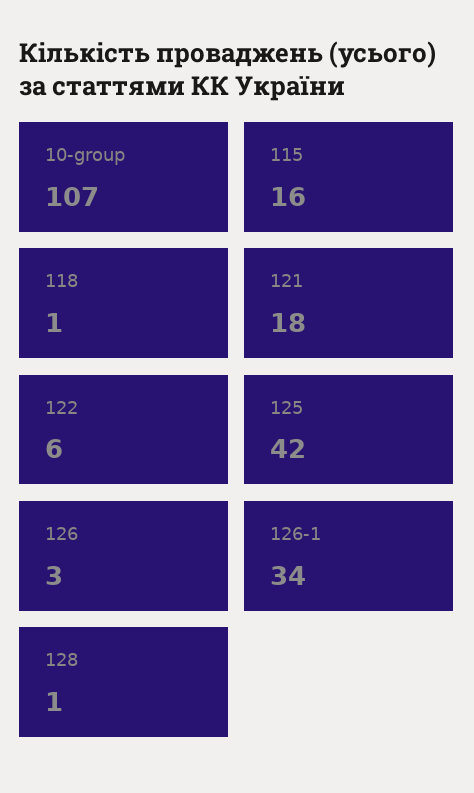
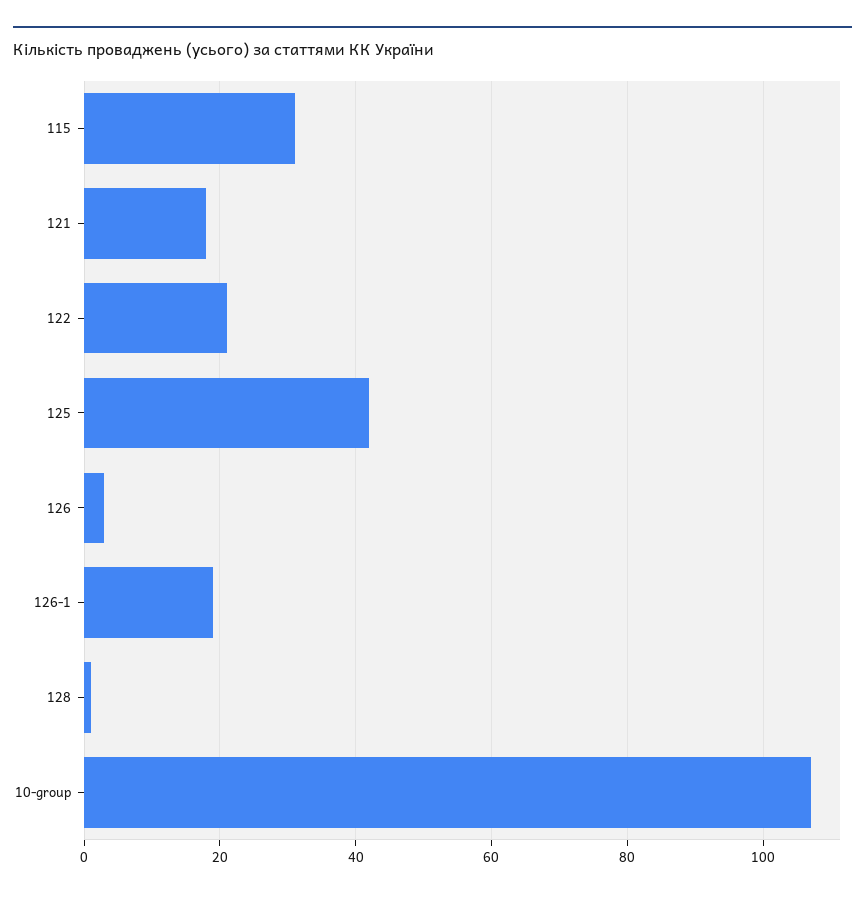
  {
    "10-group": 107,
-   "115": 16,
+   "115": 30,
-   "118": 1,
    "121": 18,
-   "122": 6,
+   "122": 20,
    "125": 42,
    "126": 3,
-   "126-1": 34,
+   "126-1": 20,
    "128": 1
  }

